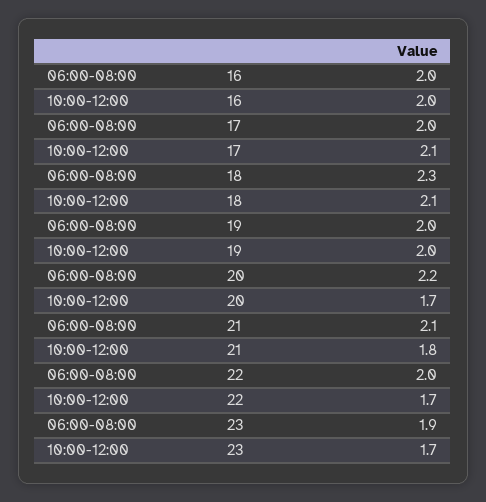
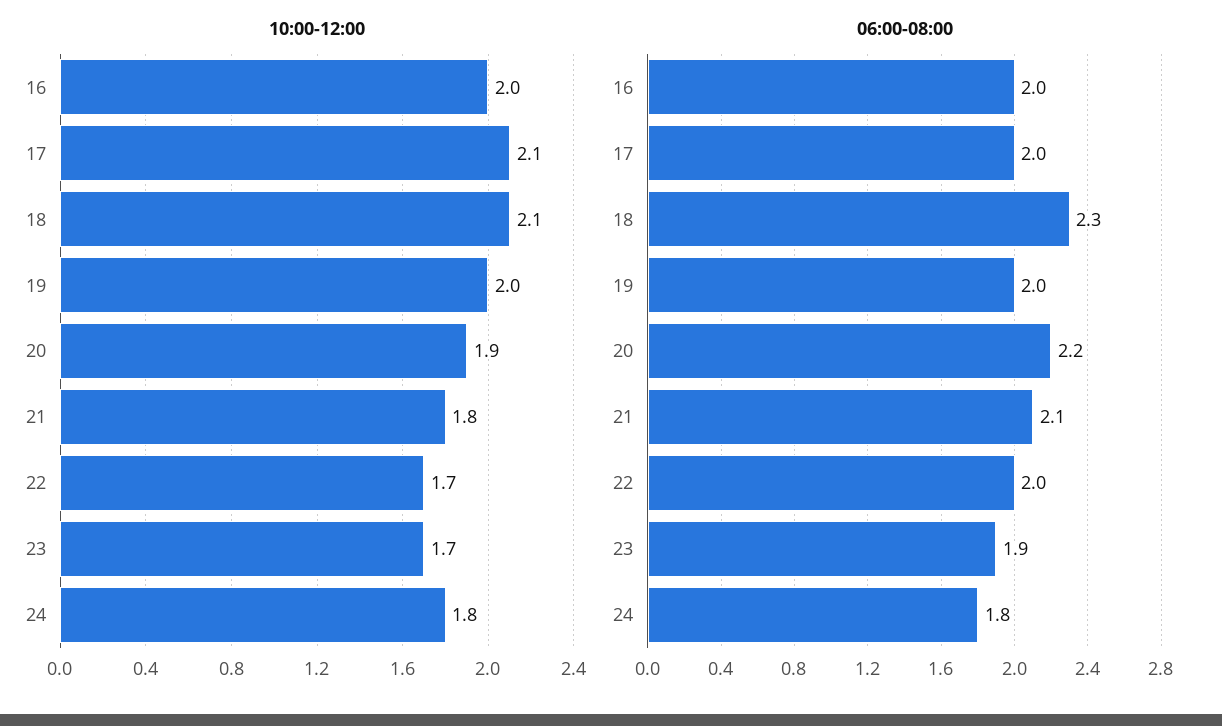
  {
    "06:00-08:00": {
      "16": 2,
      "17": 2,
      "18": 2.3,
      "19": 2,
      "20": 2.2,
      "21": 2.1,
      "22": 2,
-     "23": 1.9
+     "23": 1.9,
+     "24": 1.8
    },
    "10:00-12:00": {
      "16": 2,
      "17": 2.1,
      "18": 2.1,
      "19": 2,
-     "20": 1.7,
+     "20": 1.9,
      "21": 1.8,
      "22": 1.7,
-     "23": 1.7
+     "23": 1.7,
+     "24": 1.8
    }
  }

